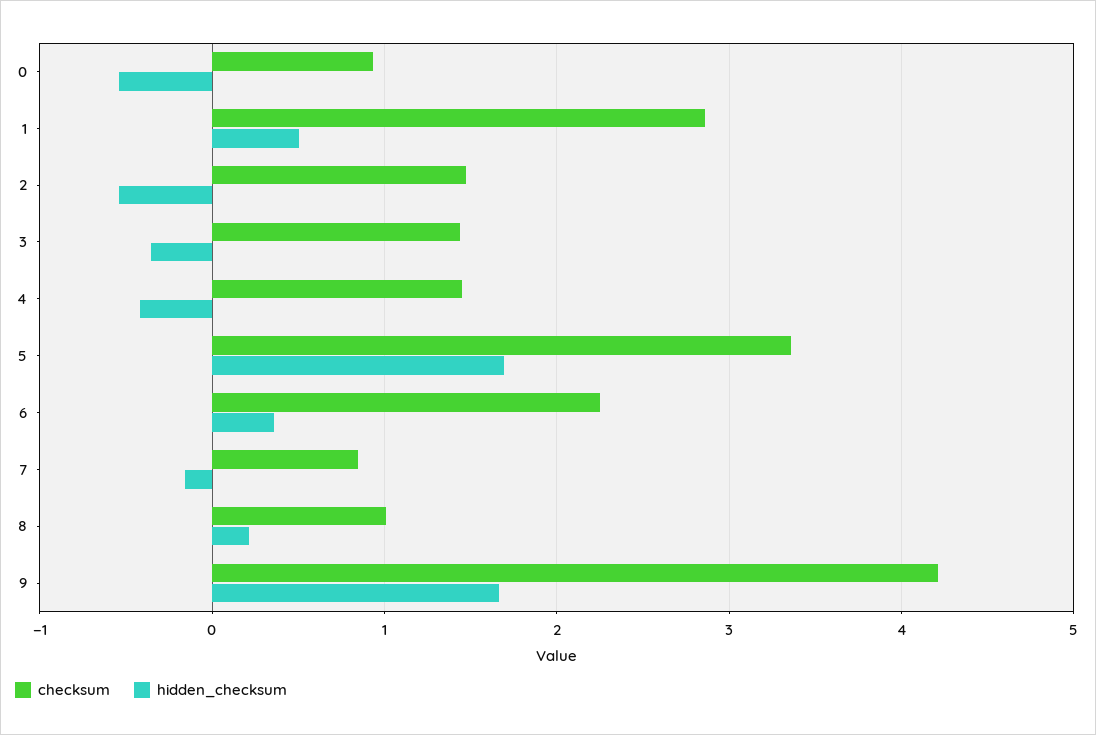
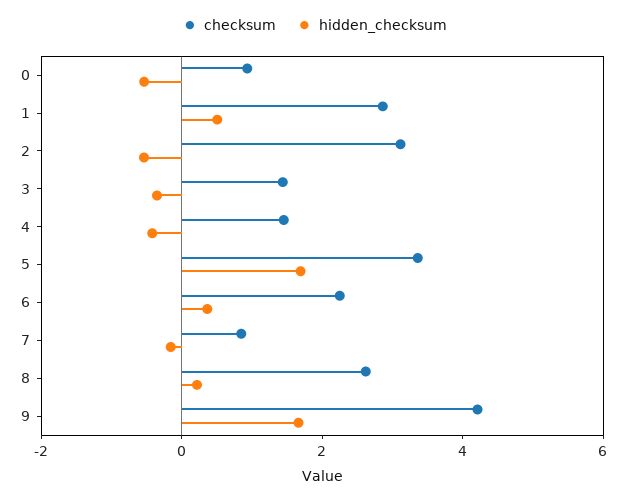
  {
    "checksum": {
      "0": 0.9,
      "1": 2.9,
-     "2": 1.5,
+     "2": 3,
      "3": 1.4,
      "4": 1.5,
      "5": 3.4,
      "6": 2.2,
      "7": 0.8,
-     "8": 1,
+     "8": 2.5,
      "9": 4.2
    },
    "hidden_checksum": {
      "0": -0.5,
      "1": 0.5,
      "2": -0.5,
      "3": -0.4,
      "4": -0.4,
      "5": 1.7,
      "6": 0.4,
      "7": -0.2,
      "8": 0.2,
      "9": 1.7
    }
  }

